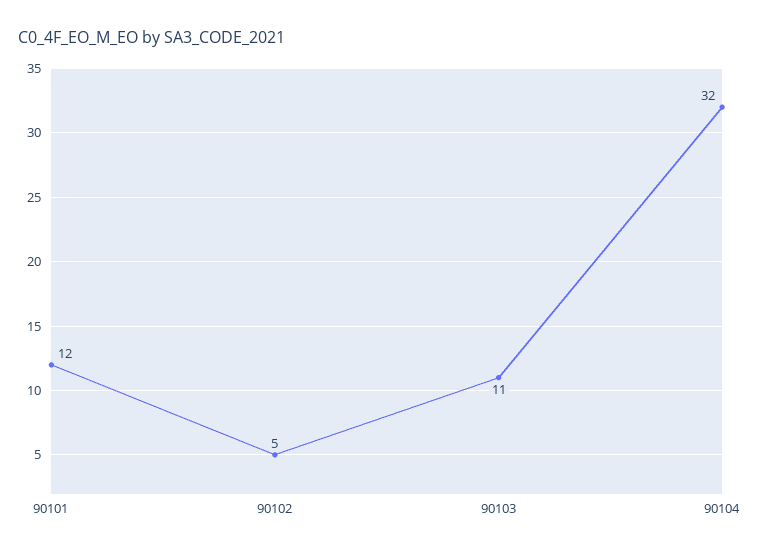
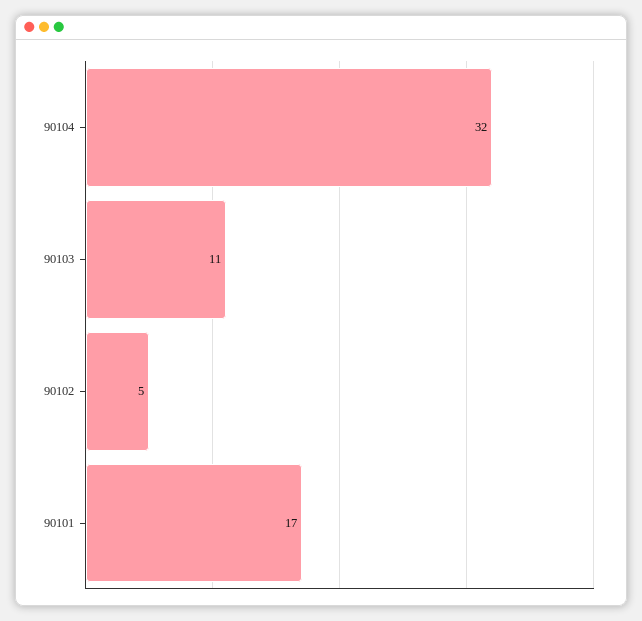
  {
-   "90101": 12,
+   "90101": 17,
    "90102": 5,
    "90103": 11,
    "90104": 32
  }

